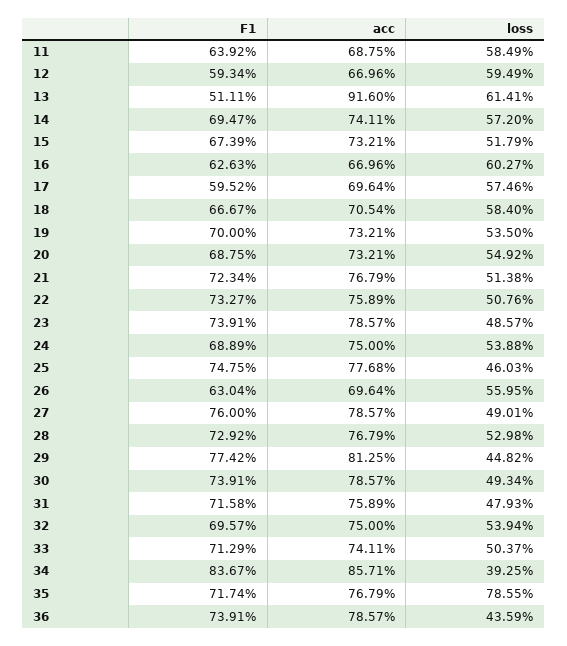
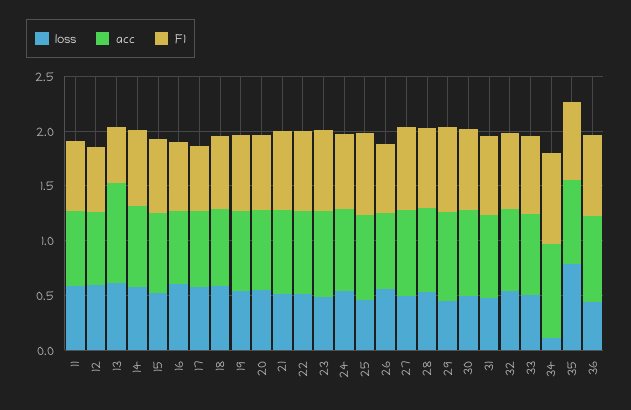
  {
    "F1": {
      "11": 0.6392,
      "12": 0.5934,
      "13": 0.5111,
      "14": 0.6947,
      "15": 0.6739,
      "16": 0.6263,
      "17": 0.5952,
      "18": 0.6667,
      "19": 0.7,
      "20": 0.6875,
      "21": 0.7234,
      "22": 0.7327,
      "23": 0.7391,
      "24": 0.6889,
      "25": 0.7475,
      "26": 0.6304,
      "27": 0.76,
      "28": 0.7292,
      "29": 0.7742,
      "30": 0.7391,
      "31": 0.7158,
      "32": 0.6957,
      "33": 0.7129,
      "34": 0.8367,
      "35": 0.7174,
      "36": 0.7391
    },
    "acc": {
      "11": 0.6875,
      "12": 0.6696,
      "13": 0.916,
      "14": 0.7411,
      "15": 0.7321,
      "16": 0.6696,
      "17": 0.6964,
      "18": 0.7054,
      "19": 0.7321,
      "20": 0.7321,
      "21": 0.7679,
      "22": 0.7589,
      "23": 0.7857,
      "24": 0.75,
      "25": 0.7768,
      "26": 0.6964,
      "27": 0.7857,
      "28": 0.7679,
      "29": 0.8125,
      "30": 0.7857,
      "31": 0.7589,
      "32": 0.75,
      "33": 0.7411,
      "34": 0.8571,
      "35": 0.7679,
      "36": 0.7857
    },
    "loss": {
      "11": 0.5849,
      "12": 0.5949,
      "13": 0.6141,
      "14": 0.572,
      "15": 0.5179,
      "16": 0.6027,
      "17": 0.5746,
      "18": 0.584,
      "19": 0.535,
      "20": 0.5492,
      "21": 0.5138,
      "22": 0.5076,
      "23": 0.4857,
      "24": 0.5388,
      "25": 0.4603,
      "26": 0.5595,
      "27": 0.4901,
      "28": 0.5298,
      "29": 0.4482,
      "30": 0.4934,
      "31": 0.4793,
      "32": 0.5394,
      "33": 0.5037,
-     "34": 0.3925,
+     "34": 0.1,
      "35": 0.7855,
      "36": 0.4359
    }
  }

